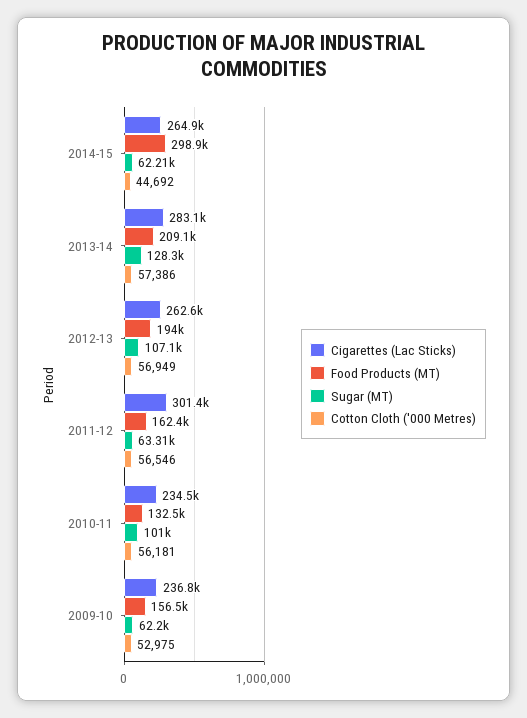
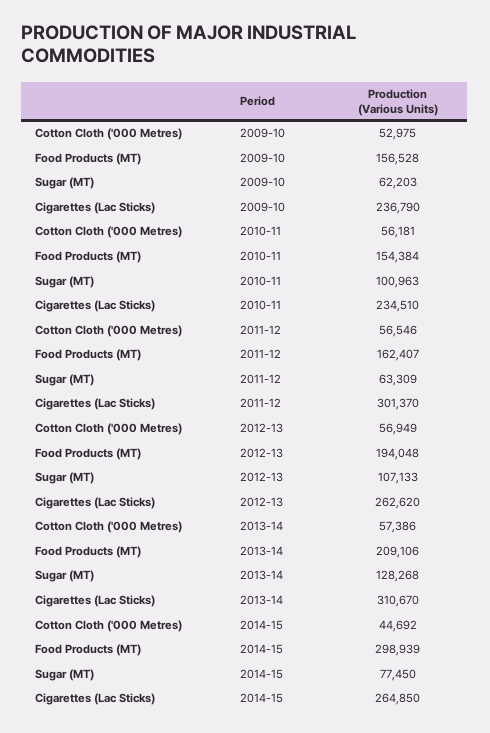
  {
    "Cigarettes (Lac Sticks)": {
      "2014-15": 264850,
-     "2013-14": 283100,
+     "2013-14": 310670,
      "2012-13": 262620,
      "2011-12": 301370,
      "2010-11": 234510,
      "2009-10": 236790
    },
    "Food Products (MT)": {
      "2014-15": 298939,
      "2013-14": 209106,
      "2012-13": 194048,
      "2011-12": 162407,
-     "2010-11": 132500,
+     "2010-11": 154384,
      "2009-10": 156528
    },
    "Sugar (MT)": {
-     "2014-15": 62210,
+     "2014-15": 77450,
      "2013-14": 128268,
      "2012-13": 107133,
      "2011-12": 63309,
      "2010-11": 100963,
      "2009-10": 62203
    },
    "Cotton Cloth ('000 Metres)": {
      "2014-15": 44692,
      "2013-14": 57386,
      "2012-13": 56949,
      "2011-12": 56546,
      "2010-11": 56181,
      "2009-10": 52975
    }
  }

